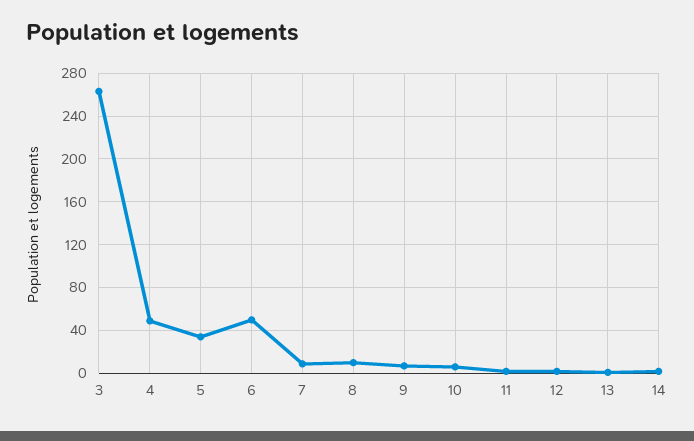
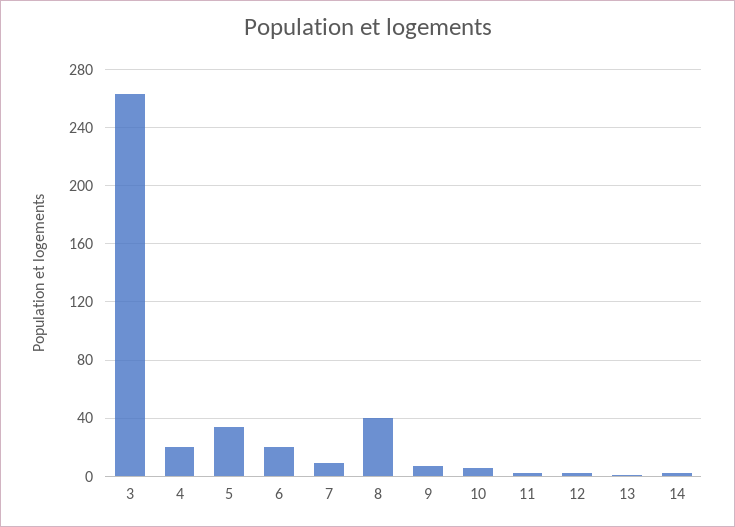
  {
    "3": 265,
-   "4": 50,
+   "4": 20,
    "5": 35,
-   "6": 50,
+   "6": 20,
    "7": 10,
-   "8": 10,
+   "8": 40,
    "9": 5,
    "10": 5,
    "11": 0,
    "12": 0,
    "13": 0,
    "14": 0
  }

